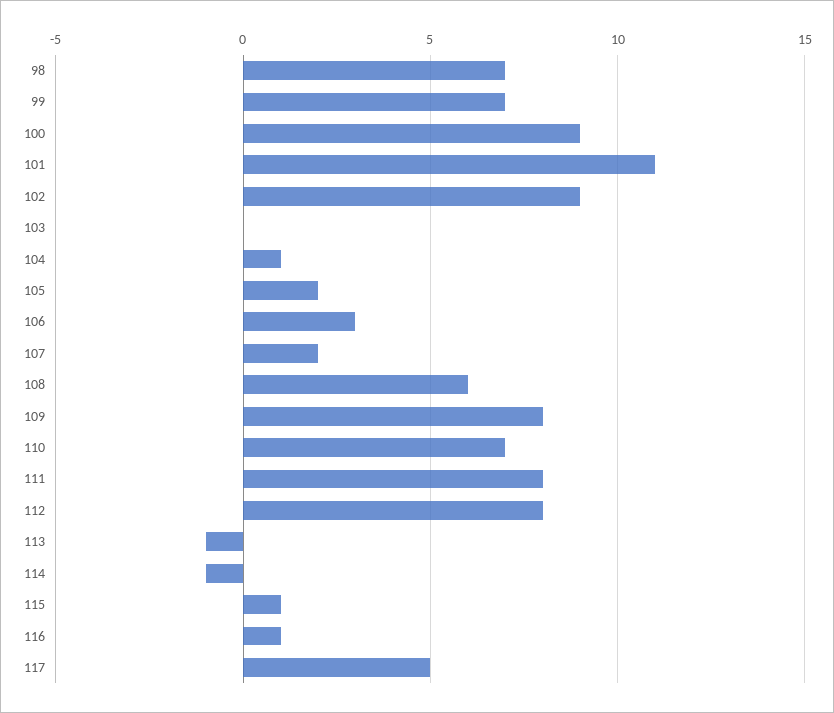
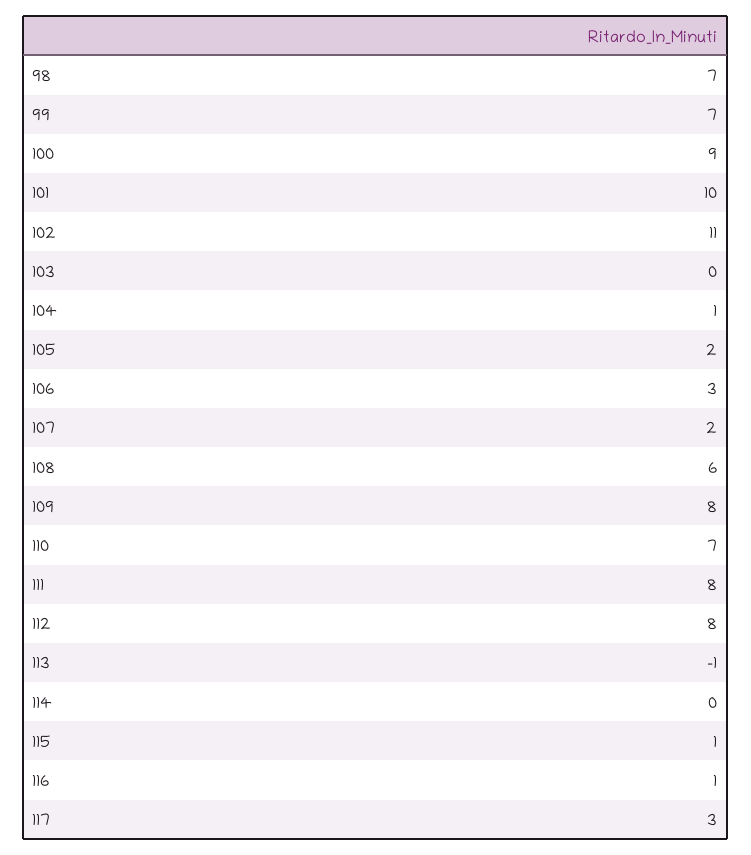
  {
    "98": 7,
    "99": 7,
    "100": 9,
-   "101": 11,
+   "101": 10,
-   "102": 9,
+   "102": 11,
    "103": 0,
    "104": 1,
    "105": 2,
    "106": 3,
    "107": 2,
    "108": 6,
    "109": 8,
    "110": 7,
    "111": 8,
    "112": 8,
    "113": -1,
-   "114": -1,
+   "114": 0,
    "115": 1,
    "116": 1,
-   "117": 5
+   "117": 3
  }

